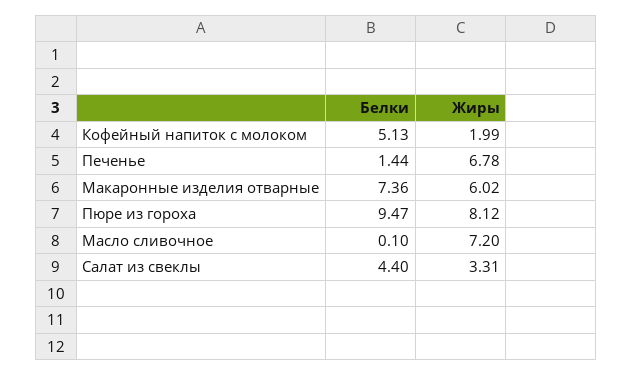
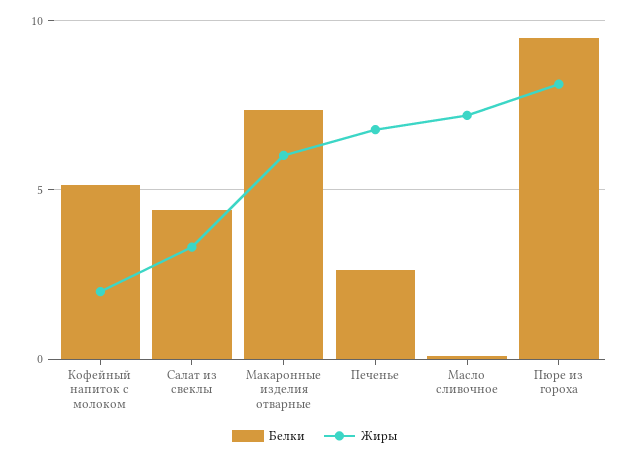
  {
    "Белки": {
      "Кофейный напиток с молоком": 5.13,
-     "Печенье": 1.44,
+     "Печенье": 2.5,
      "Макаронные изделия отварные": 7.36,
      "Пюре из гороха": 9.47,
      "Масло сливочное": 0.1,
      "Салат из свеклы": 4.4
    },
    "Жиры": {
      "Кофейный напиток с молоком": 1.99,
      "Печенье": 6.78,
      "Макаронные изделия отварные": 6.02,
      "Пюре из гороха": 8.12,
      "Масло сливочное": 7.2,
      "Салат из свеклы": 3.31
    }
  }

